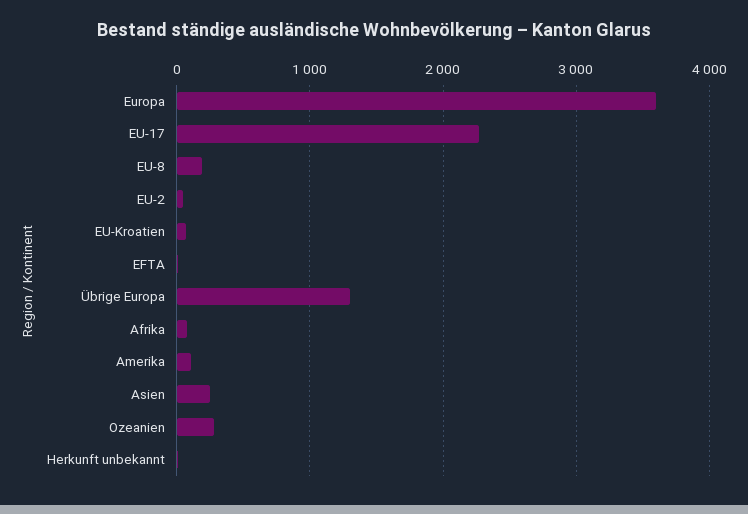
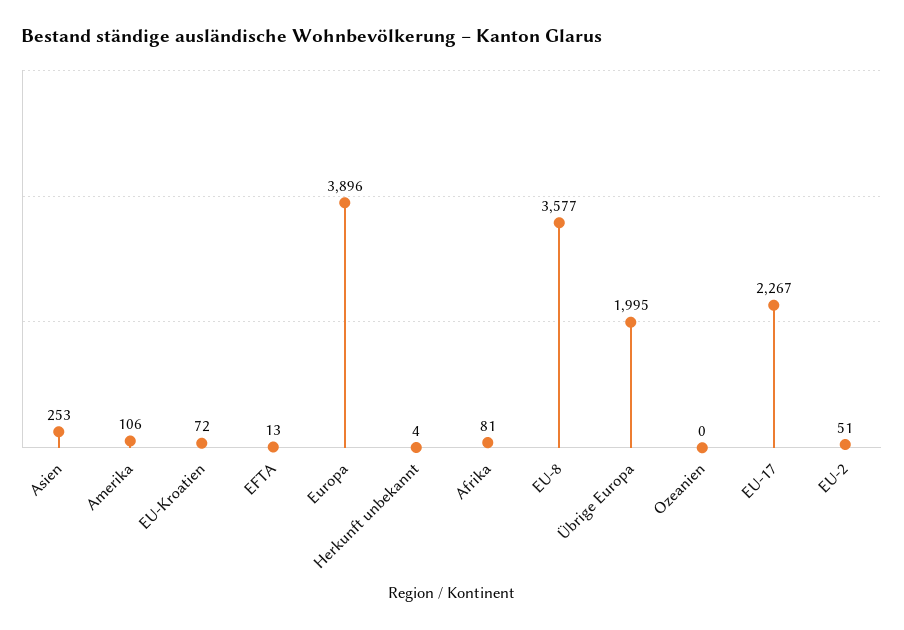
  {
-   "Europa": 3600,
+   "Europa": 3896,
    "EU-17": 2267,
-   "EU-8": 200,
+   "EU-8": 3577,
    "EU-2": 51,
    "EU-Kroatien": 72,
    "EFTA": 13,
-   "Übrige Europa": 1300,
+   "Übrige Europa": 1995,
    "Afrika": 81,
    "Amerika": 106,
    "Asien": 253,
-   "Ozeanien": 300,
+   "Ozeanien": 0,
    "Herkunft unbekannt": 4
  }

